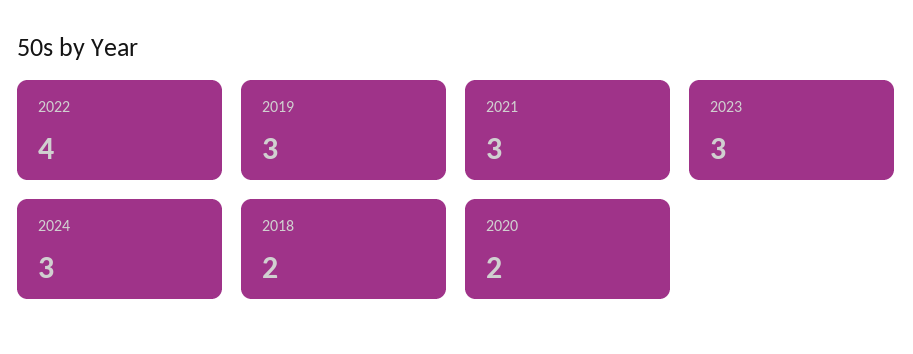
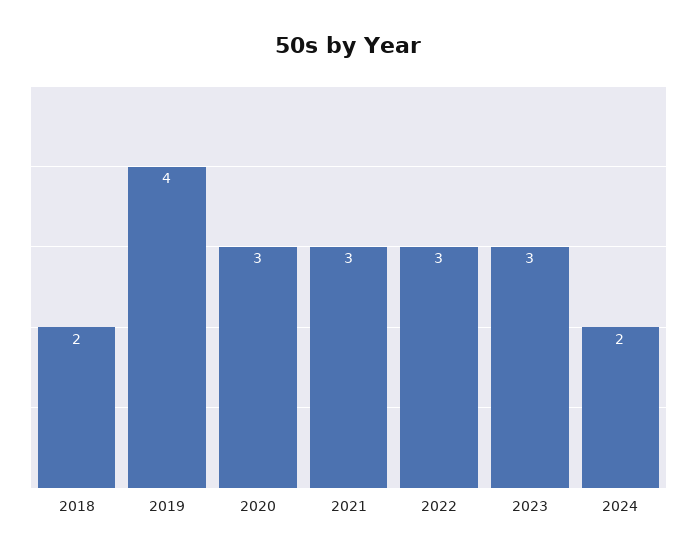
  {
-   "2022": 4,
+   "2022": 3,
-   "2019": 3,
+   "2019": 4,
    "2021": 3,
    "2023": 3,
-   "2024": 3,
+   "2024": 2,
    "2018": 2,
-   "2020": 2
+   "2020": 3
  }

